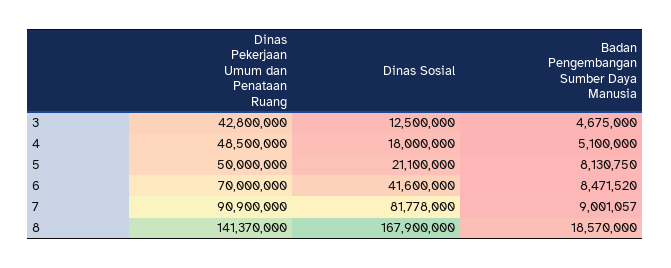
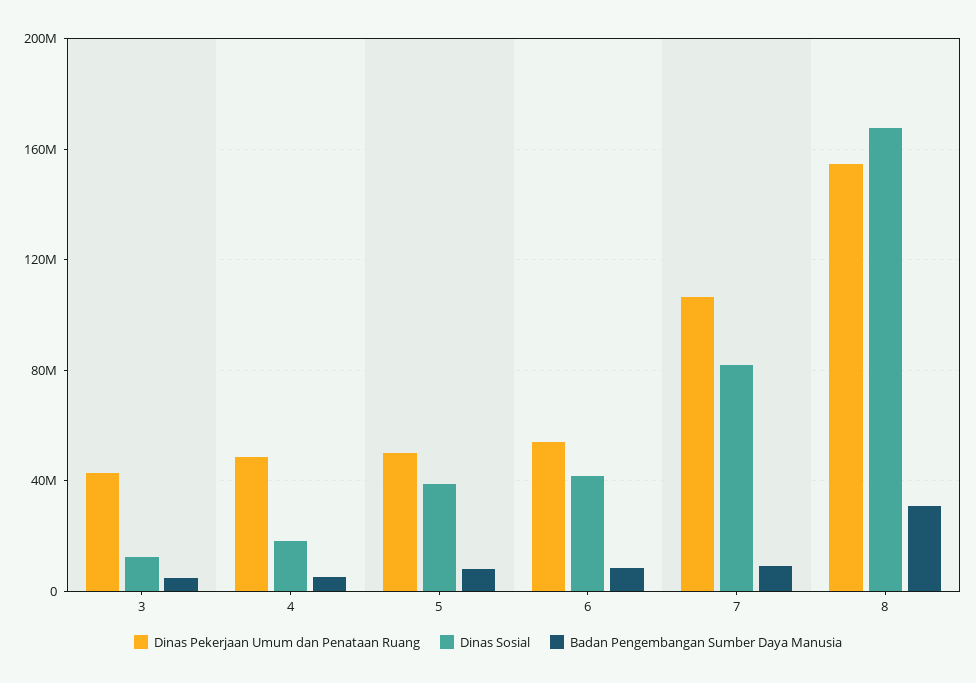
  {
    "Dinas Pekerjaan Umum dan Penataan Ruang": {
      "3": 42800000,
      "4": 48500000,
      "5": 50000000,
-     "6": 70000000,
+     "6": 55000000,
-     "7": 90900000,
+     "7": 105000000,
-     "8": 141370000
+     "8": 155000000
    },
    "Dinas Sosial": {
      "3": 12500000,
      "4": 18000000,
-     "5": 21100000,
+     "5": 40000000,
      "6": 41600000,
      "7": 81778000,
      "8": 167900000
    },
    "Badan Pengembangan Sumber Daya Manusia": {
      "3": 4675000,
      "4": 5100000,
      "5": 8130750,
      "6": 8471520,
      "7": 9001057,
-     "8": 18570000
+     "8": 30000000
    }
  }

